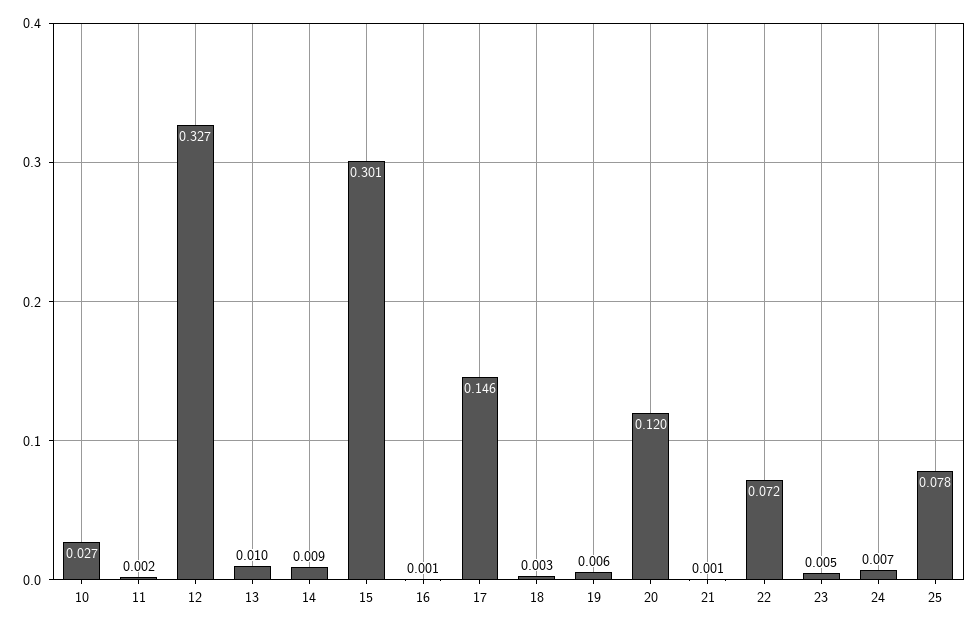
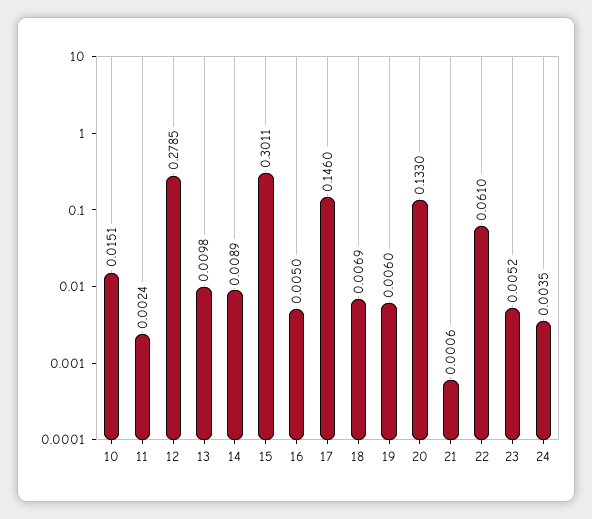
  {
-   "10": 0.027,
+   "10": 0.0151,
    "11": 0.0024,
-   "12": 0.327,
+   "12": 0.2785,
    "13": 0.0098,
    "14": 0.0089,
    "15": 0.3011,
-   "16": 0.001,
+   "16": 0.005,
    "17": 0.146,
-   "18": 0.003,
+   "18": 0.0069,
    "19": 0.006,
-   "20": 0.12,
+   "20": 0.133,
    "21": 0.0006,
-   "22": 0.072,
+   "22": 0.061,
    "23": 0.0052,
-   "24": 0.007,
+   "24": 0.0035
-   "25": 0.078
  }

